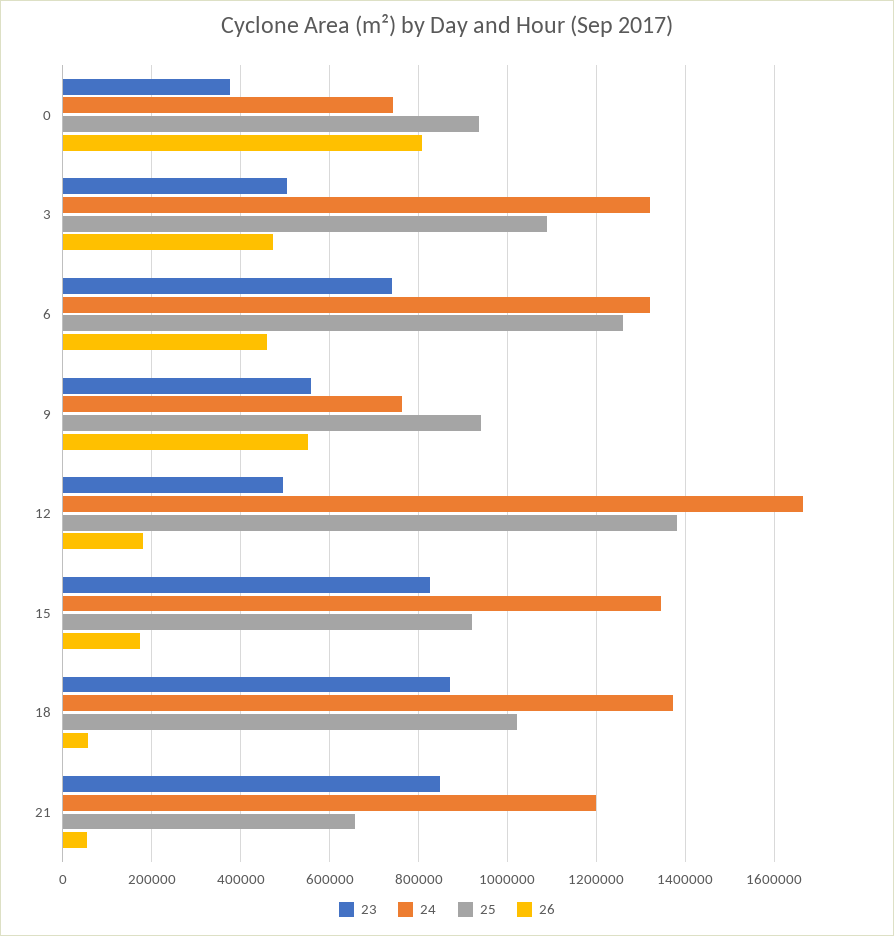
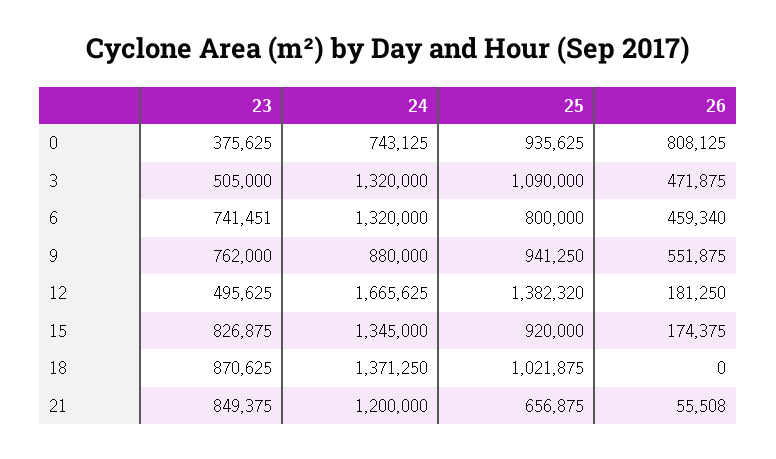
  {
    "23": {
      "0": 375625,
      "3": 505000,
      "6": 741451,
-     "9": 560000,
+     "9": 762000,
      "12": 495625,
      "15": 826875,
      "18": 870625,
      "21": 849375
    },
    "24": {
      "0": 743125,
      "3": 1320000,
      "6": 1320000,
-     "9": 760000,
+     "9": 880000,
      "12": 1665625,
      "15": 1345000,
      "18": 1371250,
      "21": 1200000
    },
    "25": {
      "0": 935625,
      "3": 1090000,
-     "6": 1260000,
+     "6": 800000,
      "9": 941250,
      "12": 1382320,
      "15": 920000,
      "18": 1021875,
      "21": 656875
    },
    "26": {
      "0": 808125,
      "3": 471875,
      "6": 459340,
      "9": 551875,
      "12": 181250,
      "15": 174375,
-     "18": 60000,
+     "18": 0,
      "21": 55508
    }
  }

